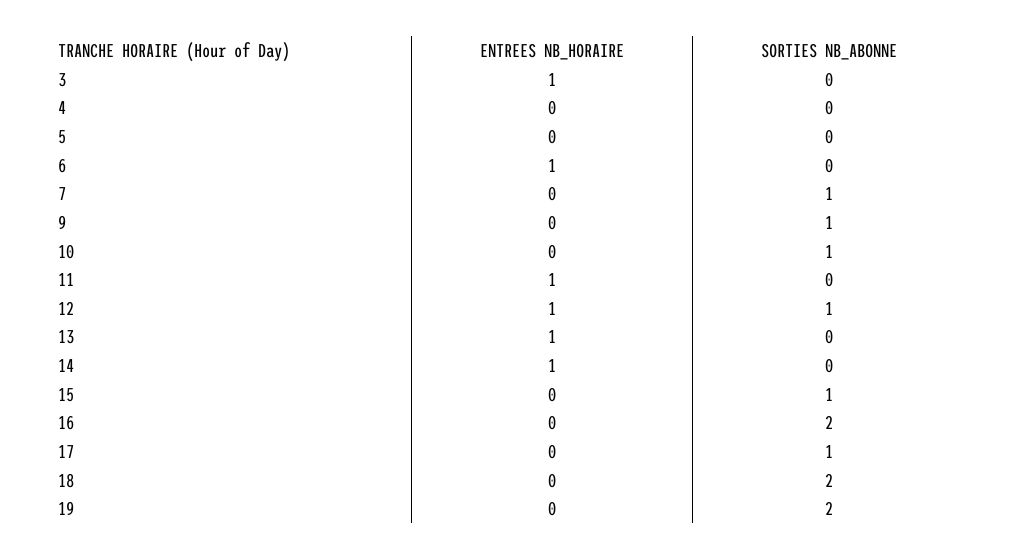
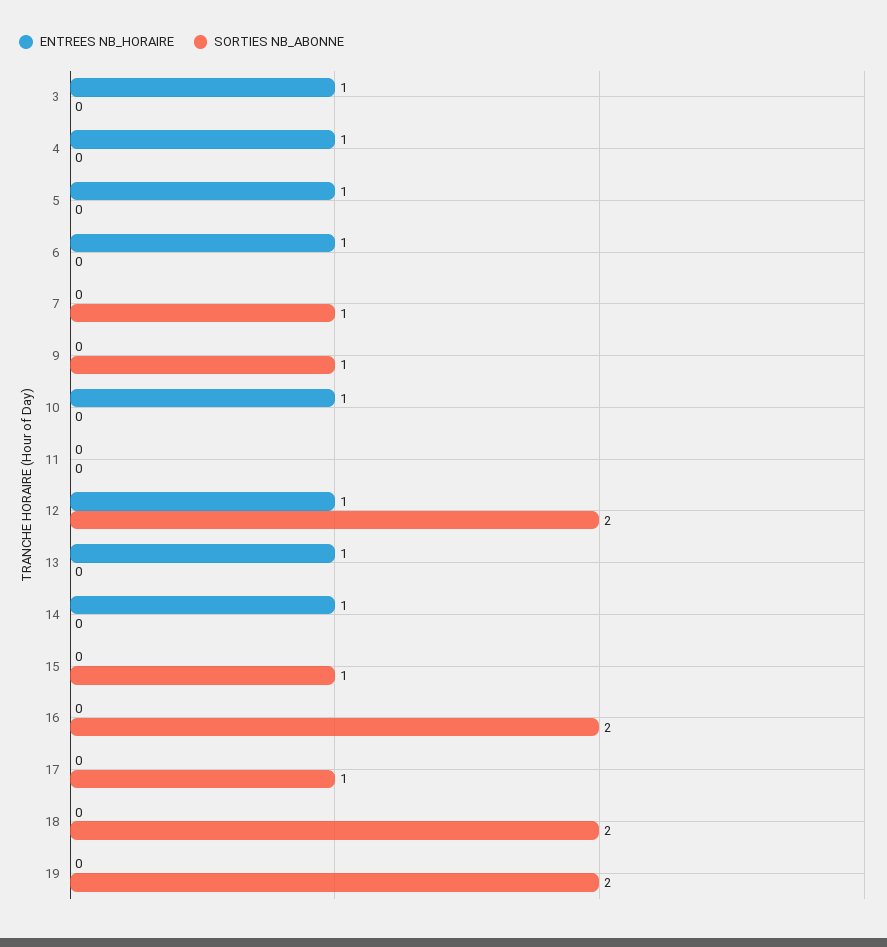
  {
    "ENTREES NB_HORAIRE": {
      "3": 1,
-     "4": 0,
+     "4": 1,
-     "5": 0,
+     "5": 1,
      "6": 1,
      "7": 0,
      "9": 0,
-     "10": 0,
+     "10": 1,
-     "11": 1,
+     "11": 0,
      "12": 1,
      "13": 1,
      "14": 1,
      "15": 0,
      "16": 0,
      "17": 0,
      "18": 0,
      "19": 0
    },
    "SORTIES NB_ABONNE": {
      "3": 0,
      "4": 0,
      "5": 0,
      "6": 0,
      "7": 1,
      "9": 1,
-     "10": 1,
+     "10": 0,
      "11": 0,
-     "12": 1,
+     "12": 2,
      "13": 0,
      "14": 0,
      "15": 1,
      "16": 2,
      "17": 1,
      "18": 2,
      "19": 2
    }
  }

